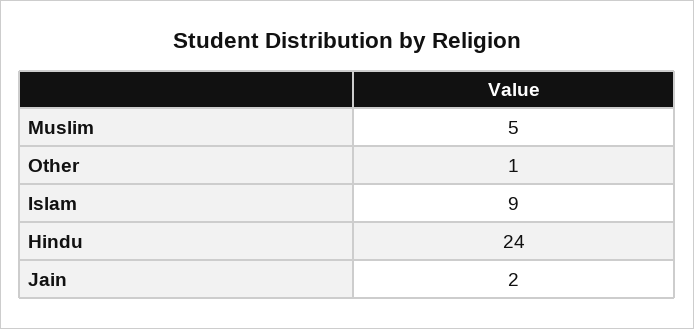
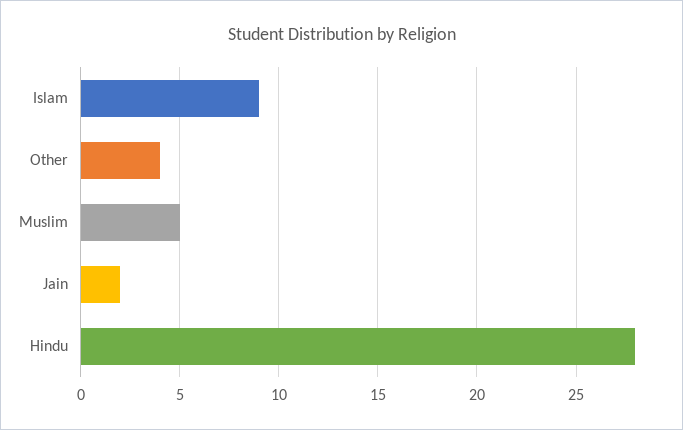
  {
    "Muslim": 5,
-   "Other": 1,
+   "Other": 4,
    "Islam": 9,
-   "Hindu": 24,
+   "Hindu": 28,
    "Jain": 2
  }

